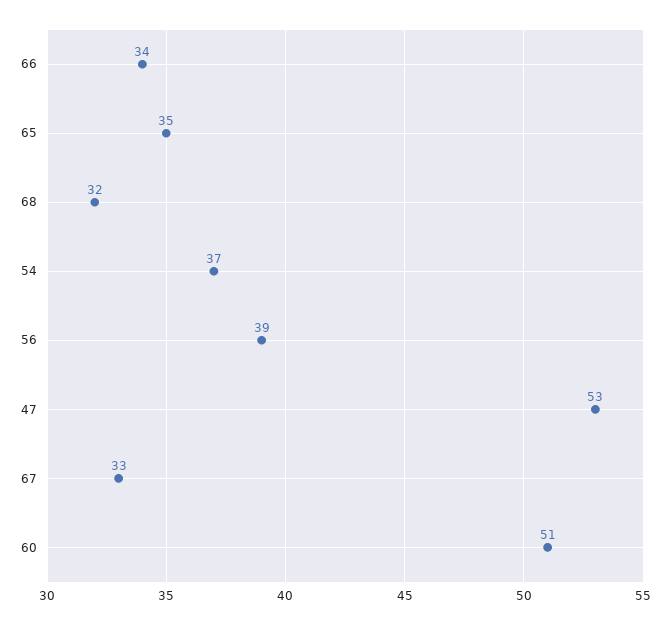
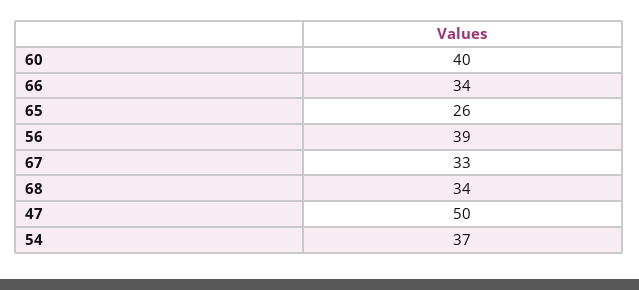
  {
    "66": 34,
-   "65": 35,
+   "65": 26,
-   "68": 32,
+   "68": 34,
    "54": 37,
    "56": 39,
-   "47": 53,
+   "47": 50,
    "67": 33,
-   "60": 51
+   "60": 40
  }

